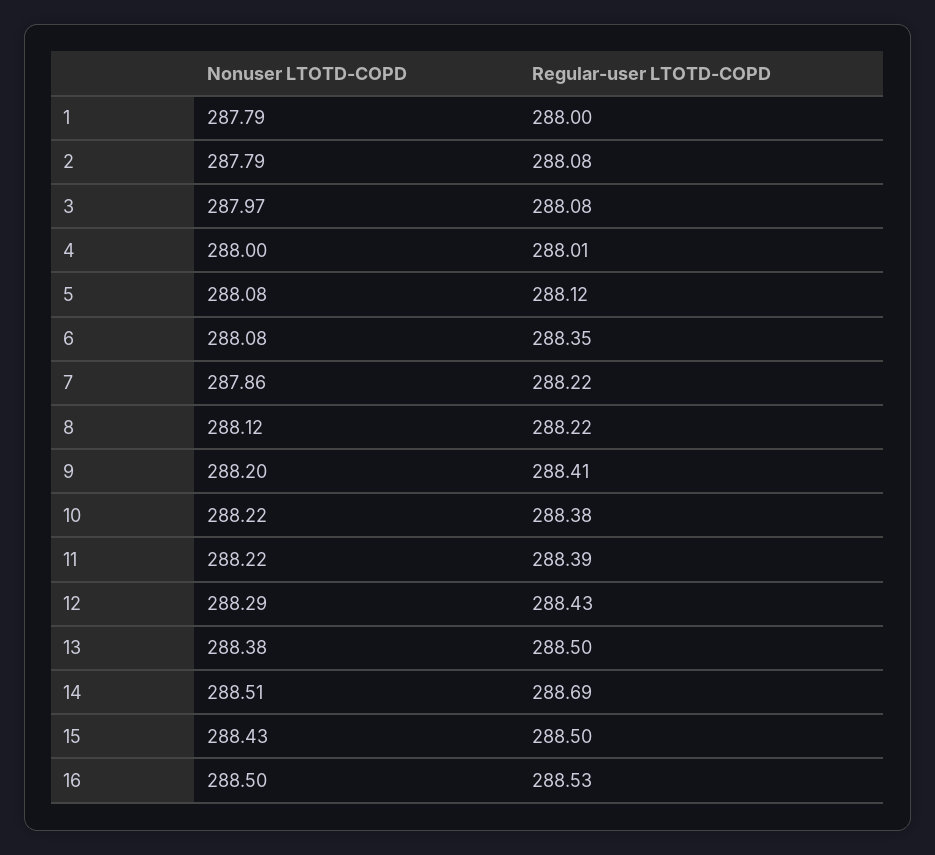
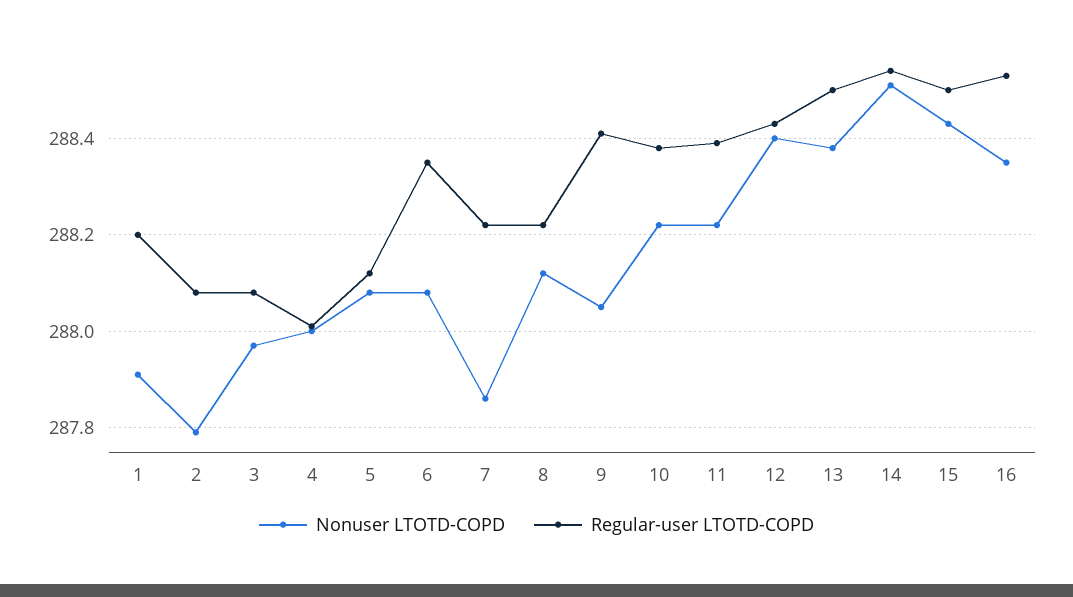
  {
    "Nonuser LTOTD-COPD": {
-     "1": 287.79,
+     "1": 287.9,
      "2": 287.79,
      "3": 287.97,
      "4": 288,
      "5": 288.08,
      "6": 288.08,
      "7": 287.86,
      "8": 288.12,
-     "9": 288.2,
+     "9": 288.05,
      "10": 288.22,
      "11": 288.22,
-     "12": 288.29,
+     "12": 288.4,
      "13": 288.38,
      "14": 288.51,
      "15": 288.43,
-     "16": 288.5
+     "16": 288.35
    },
    "Regular-user LTOTD-COPD": {
-     "1": 288,
+     "1": 288.2,
      "2": 288.08,
      "3": 288.08,
      "4": 288.01,
      "5": 288.12,
      "6": 288.35,
      "7": 288.22,
      "8": 288.22,
      "9": 288.41,
      "10": 288.38,
      "11": 288.39,
      "12": 288.43,
      "13": 288.5,
-     "14": 288.69,
+     "14": 288.55,
      "15": 288.5,
      "16": 288.53
    }
  }

